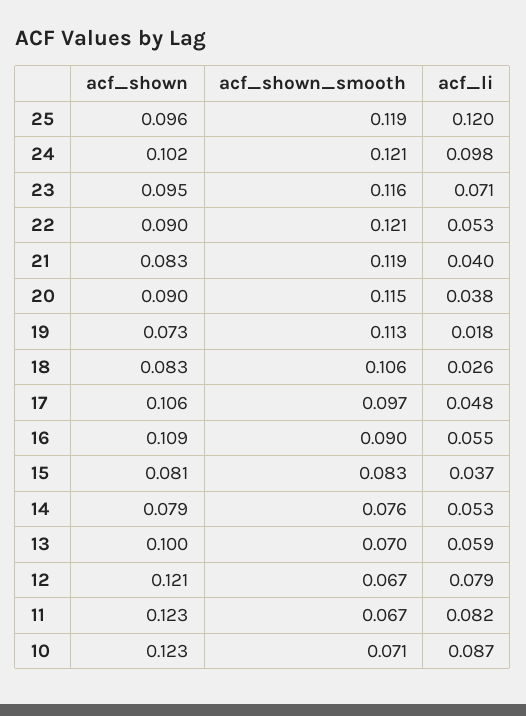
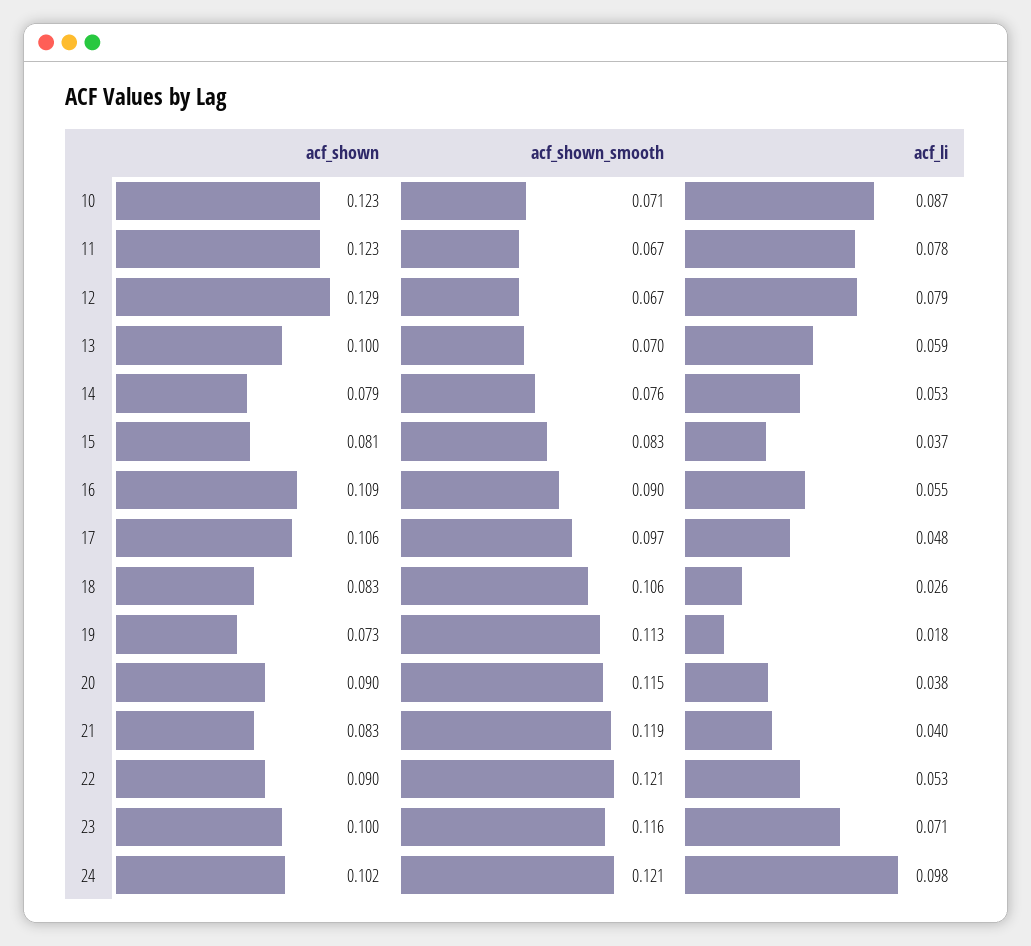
  {
    "acf_shown": {
-     "25": 0.096,
      "24": 0.102,
-     "23": 0.095,
+     "23": 0.1,
      "22": 0.09,
      "21": 0.083,
      "20": 0.09,
      "19": 0.073,
      "18": 0.083,
      "17": 0.106,
      "16": 0.109,
      "15": 0.081,
      "14": 0.079,
      "13": 0.1,
-     "12": 0.121,
+     "12": 0.129,
      "11": 0.123,
      "10": 0.123
    },
    "acf_shown_smooth": {
-     "25": 0.119,
      "24": 0.121,
      "23": 0.116,
      "22": 0.121,
      "21": 0.119,
      "20": 0.115,
      "19": 0.113,
      "18": 0.106,
      "17": 0.097,
      "16": 0.09,
      "15": 0.083,
      "14": 0.076,
      "13": 0.07,
      "12": 0.067,
      "11": 0.067,
      "10": 0.071
    },
    "acf_li": {
-     "25": 0.12,
      "24": 0.098,
      "23": 0.071,
      "22": 0.053,
      "21": 0.04,
      "20": 0.038,
      "19": 0.018,
      "18": 0.026,
      "17": 0.048,
      "16": 0.055,
      "15": 0.037,
      "14": 0.053,
      "13": 0.059,
      "12": 0.079,
-     "11": 0.082,
+     "11": 0.078,
      "10": 0.087
    }
  }

